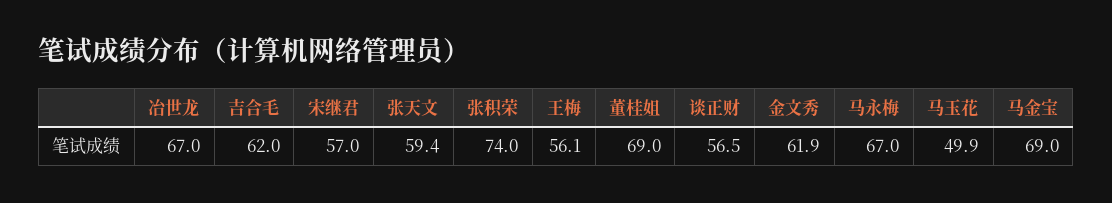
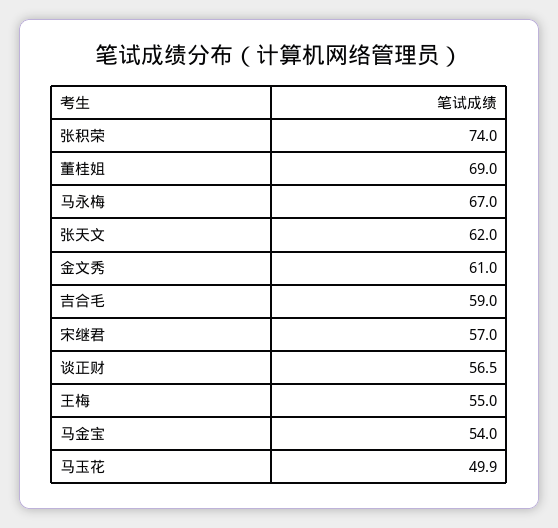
  {
-   "冶世龙": 67,
-   "吉合毛": 62,
+   "吉合毛": 59,
    "宋继君": 57,
-   "张天文": 59.4,
+   "张天文": 62,
    "张积荣": 74,
-   "王梅": 56.1,
+   "王梅": 55,
    "董桂姐": 69,
    "谈正财": 56.5,
-   "金文秀": 61.9,
+   "金文秀": 61,
    "马永梅": 67,
    "马玉花": 49.9,
-   "马金宝": 69
+   "马金宝": 54
  }

